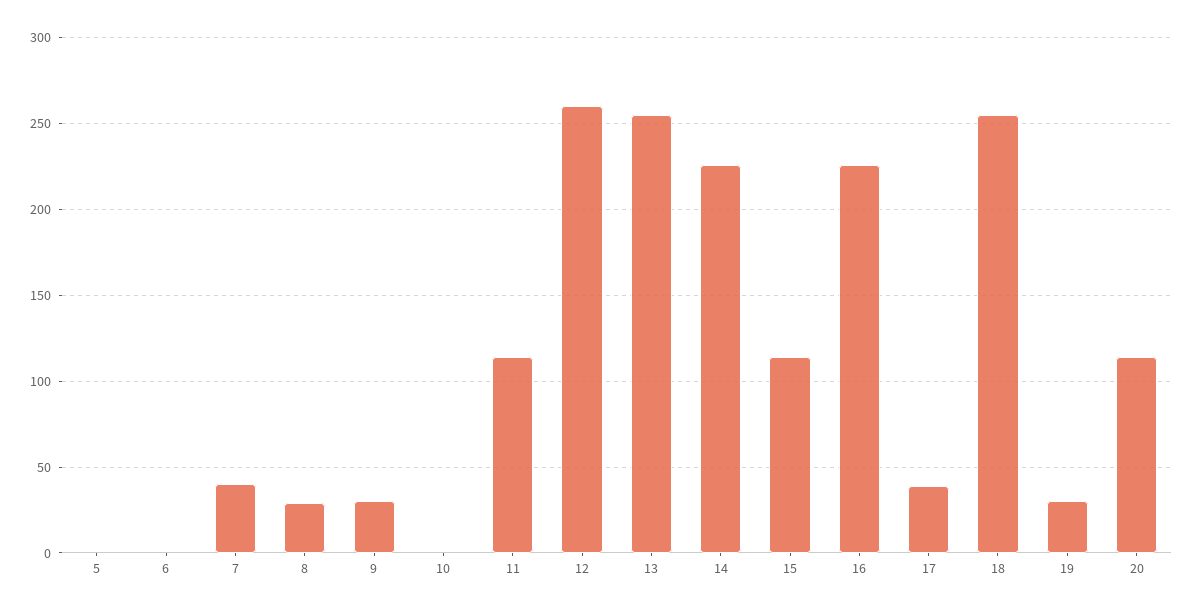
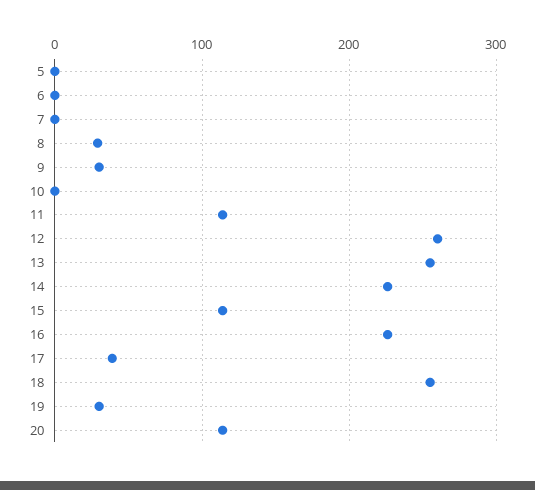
  {
    "5": 0,
    "6": 0,
-   "7": 40,
+   "7": 0,
    "8": 30,
    "9": 30,
    "10": 0,
    "11": 115,
    "12": 260,
    "13": 255,
    "14": 225,
    "15": 115,
    "16": 225,
    "17": 40,
    "18": 255,
    "19": 30,
    "20": 115
  }

